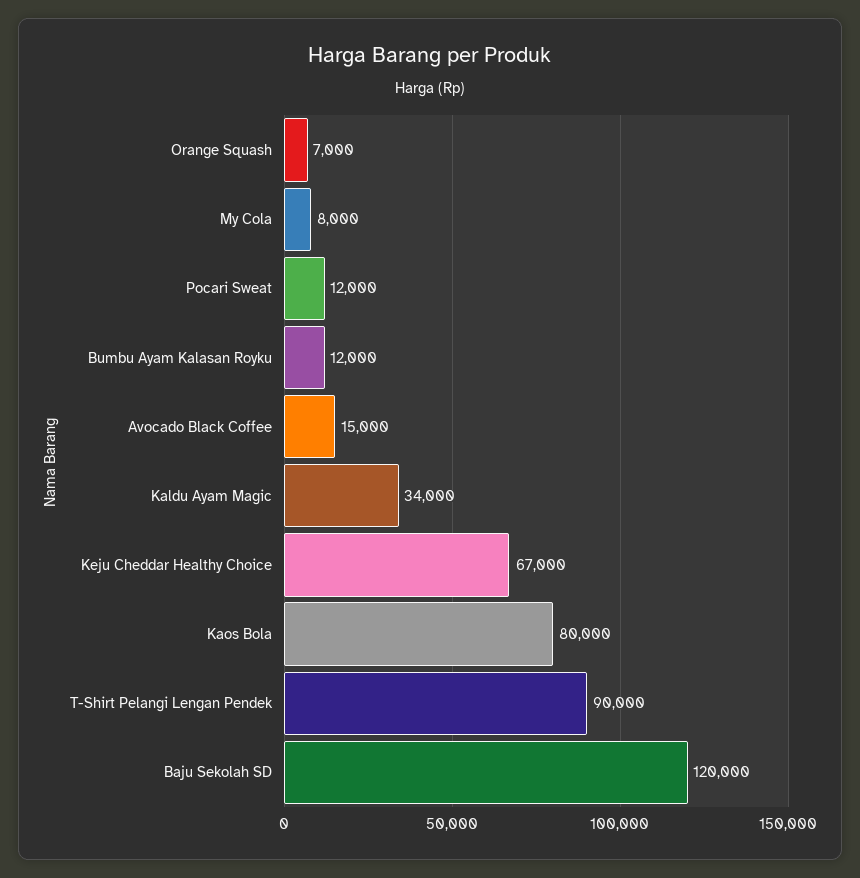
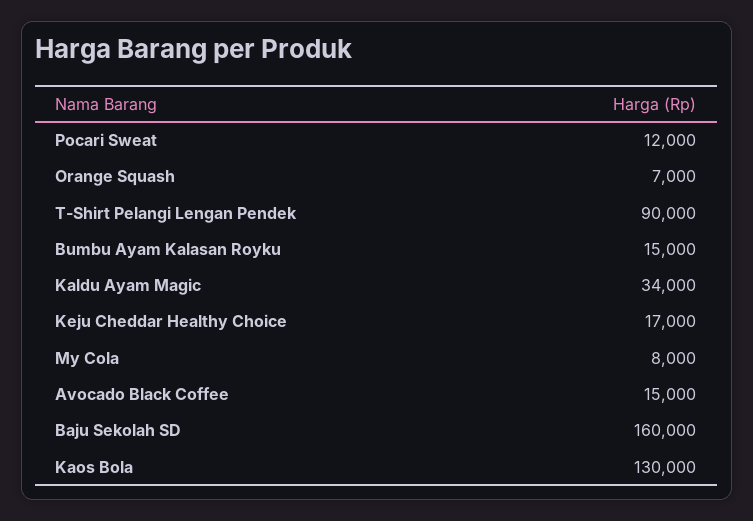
  {
    "Orange Squash": 7000,
    "My Cola": 8000,
    "Pocari Sweat": 12000,
-   "Bumbu Ayam Kalasan Royku": 12000,
+   "Bumbu Ayam Kalasan Royku": 15000,
    "Avocado Black Coffee": 15000,
    "Kaldu Ayam Magic": 34000,
-   "Keju Cheddar Healthy Choice": 67000,
+   "Keju Cheddar Healthy Choice": 17000,
-   "Kaos Bola": 80000,
+   "Kaos Bola": 130000,
    "T-Shirt Pelangi Lengan Pendek": 90000,
-   "Baju Sekolah SD": 120000
+   "Baju Sekolah SD": 160000
  }

